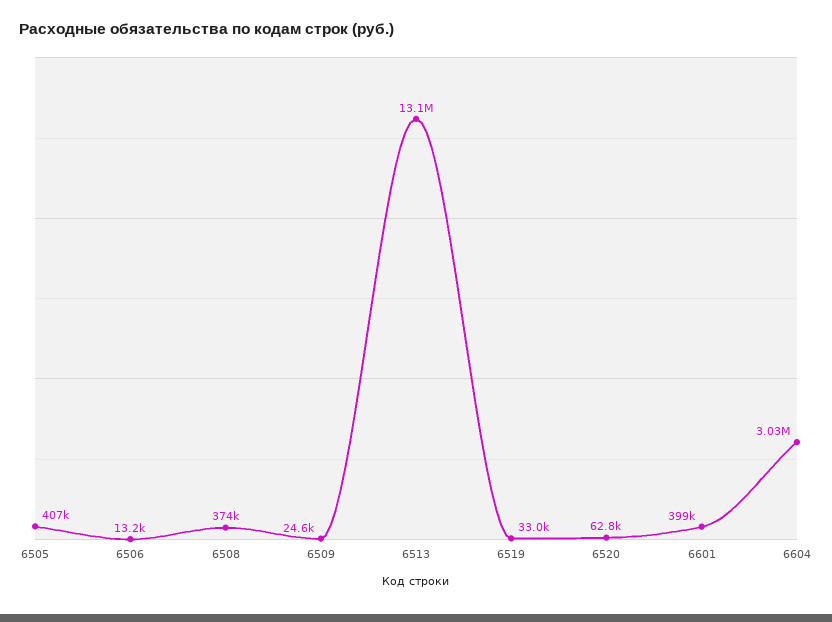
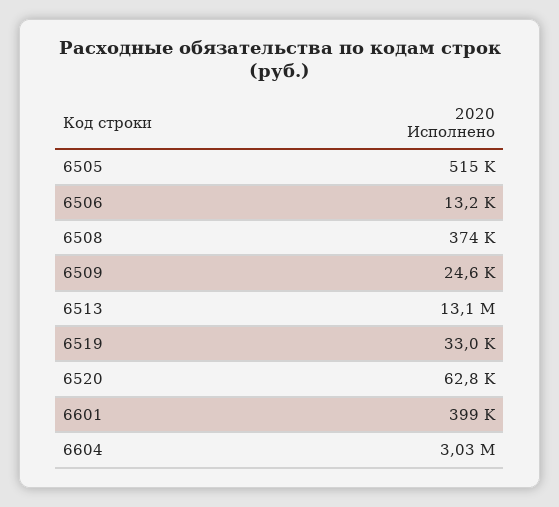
  {
-   "6505": 407000,
+   "6505": 515000,
    "6506": 13200,
    "6508": 374000,
    "6509": 24600,
    "6513": 13100000,
    "6519": 33000,
    "6520": 62800,
    "6601": 399000,
    "6604": 3030000
  }

